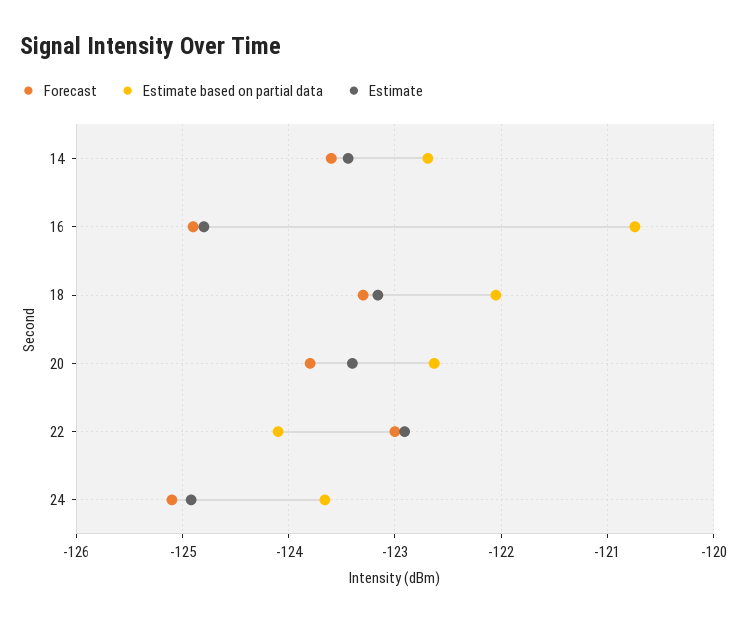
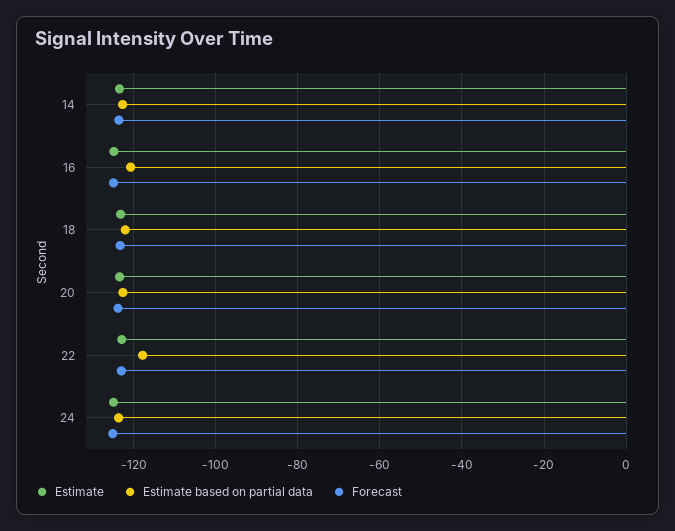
  {
    "Forecast": {
      "14": -123.6,
      "16": -124.9,
      "18": -123.3,
      "20": -123.8,
      "22": -123,
      "24": -125.1
    },
    "Estimate based on partial data": {
      "14": -122.7,
      "16": -120.7,
      "18": -122.1,
      "20": -122.6,
-     "22": -124.1,
+     "22": -118,
      "24": -123.7
    },
    "Estimate": {
      "14": -123.4,
      "16": -124.8,
      "18": -123.2,
      "20": -123.4,
      "22": -122.9,
      "24": -124.9
    }
  }

